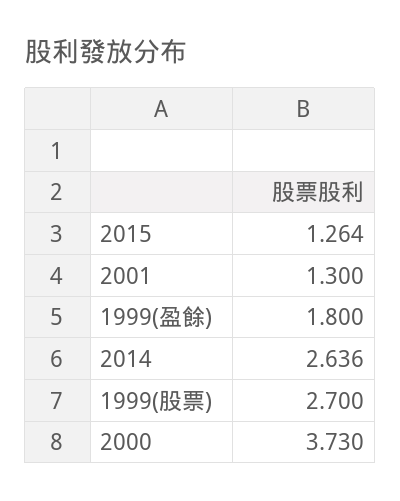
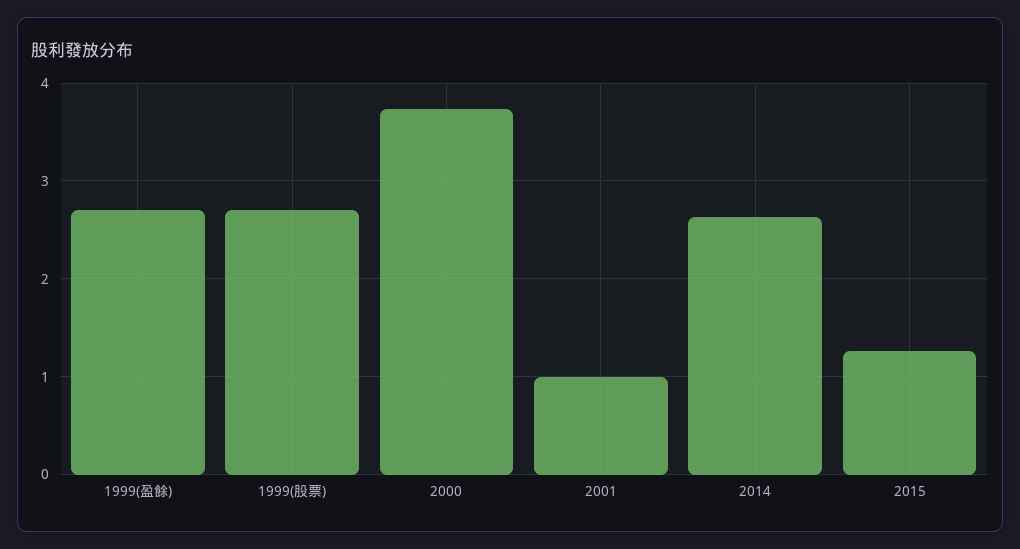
  {
    "2015": 1.264,
-   "2001": 1.3,
+   "2001": 1,
-   "1999(盈餘)": 1.8,
+   "1999(盈餘)": 2.7,
    "2014": 2.636,
    "1999(股票)": 2.7,
    "2000": 3.73
  }

